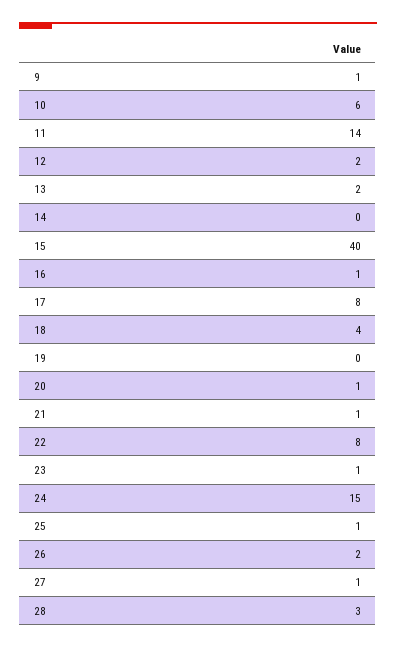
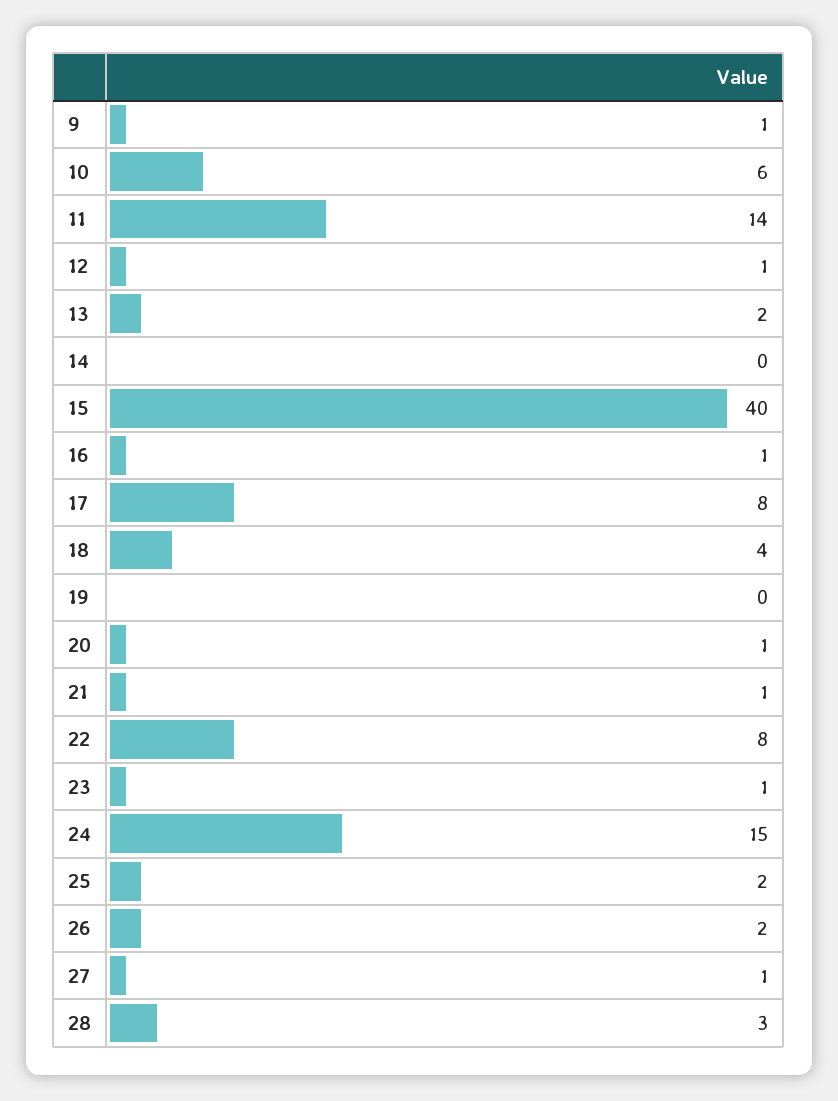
  {
    "9": 1,
    "10": 6,
    "11": 14,
-   "12": 2,
+   "12": 1,
    "13": 2,
    "14": 0,
    "15": 40,
    "16": 1,
    "17": 8,
    "18": 4,
    "19": 0,
    "20": 1,
    "21": 1,
    "22": 8,
    "23": 1,
    "24": 15,
-   "25": 1,
+   "25": 2,
    "26": 2,
    "27": 1,
    "28": 3
  }

